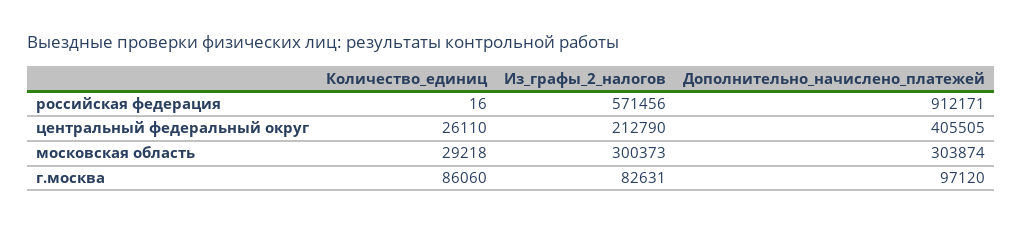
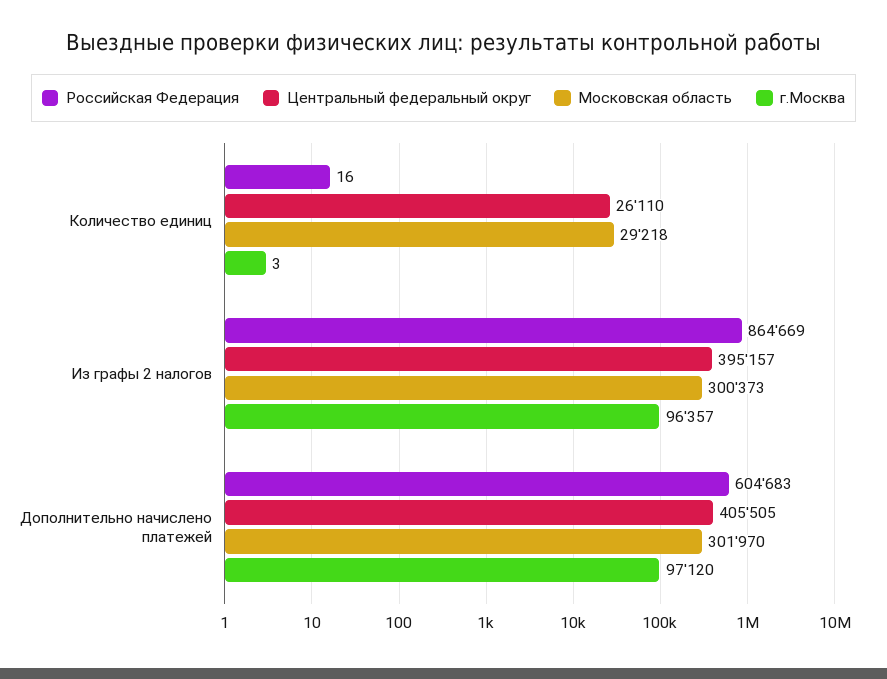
  {
    "российская федерация": {
      "Количество_единиц": 16,
-     "Из_графы_2_налогов": 571456,
+     "Из_графы_2_налогов": 864669,
-     "Дополнительно_начислено_платежей": 912171
+     "Дополнительно_начислено_платежей": 604683
    },
    "центральный федеральный округ": {
      "Количество_единиц": 26110,
-     "Из_графы_2_налогов": 212790,
+     "Из_графы_2_налогов": 395157,
      "Дополнительно_начислено_платежей": 405505
    },
    "московская область": {
      "Количество_единиц": 29218,
      "Из_графы_2_налогов": 300373,
-     "Дополнительно_начислено_платежей": 303874
+     "Дополнительно_начислено_платежей": 301970
    },
    "г.москва": {
-     "Количество_единиц": 86060,
+     "Количество_единиц": 3,
-     "Из_графы_2_налогов": 82631,
+     "Из_графы_2_налогов": 96357,
      "Дополнительно_начислено_платежей": 97120
    }
  }

